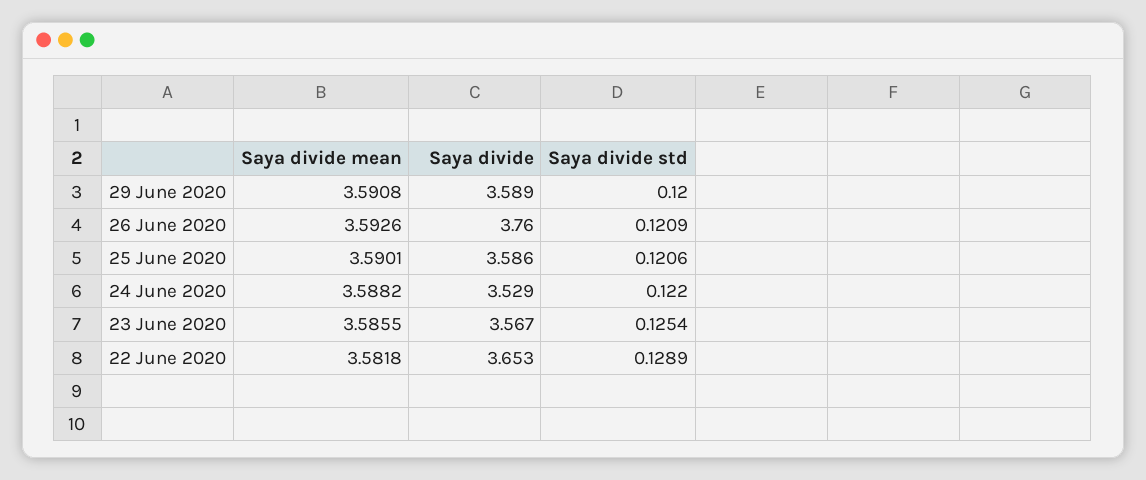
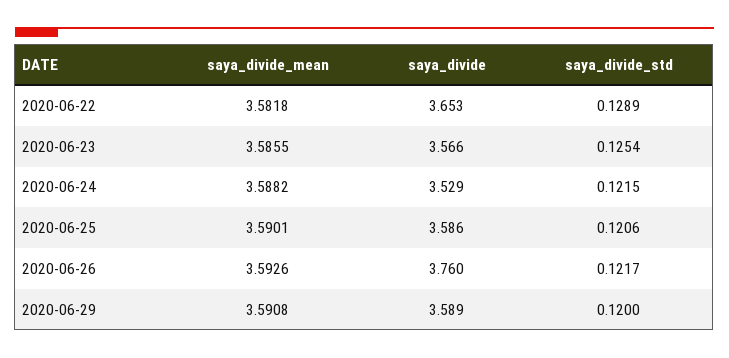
  {
    "Saya divide mean": {
      "29 June 2020": 3.5908,
      "26 June 2020": 3.5926,
      "25 June 2020": 3.5901,
      "24 June 2020": 3.5882,
      "23 June 2020": 3.5855,
      "22 June 2020": 3.5818
    },
    "Saya divide": {
      "29 June 2020": 3.589,
      "26 June 2020": 3.76,
      "25 June 2020": 3.586,
      "24 June 2020": 3.529,
-     "23 June 2020": 3.567,
+     "23 June 2020": 3.566,
      "22 June 2020": 3.653
    },
    "Saya divide std": {
      "29 June 2020": 0.12,
-     "26 June 2020": 0.1209,
+     "26 June 2020": 0.1217,
      "25 June 2020": 0.1206,
-     "24 June 2020": 0.122,
+     "24 June 2020": 0.1215,
      "23 June 2020": 0.1254,
      "22 June 2020": 0.1289
    }
  }

